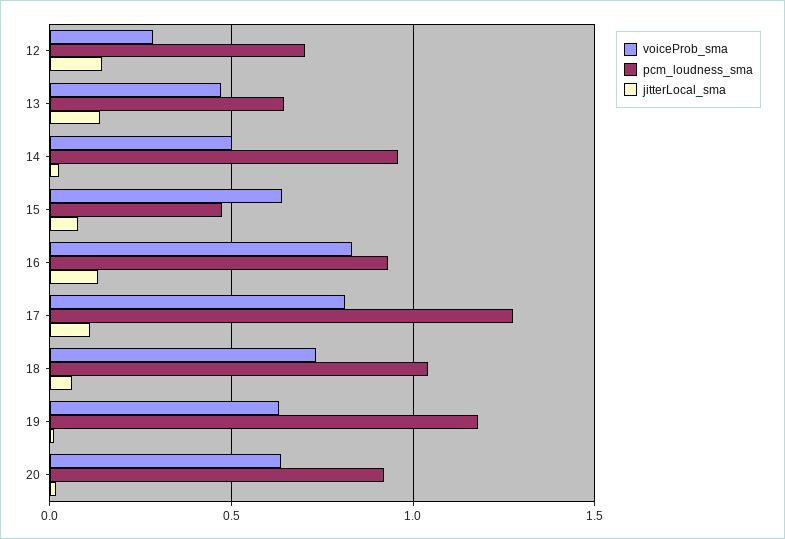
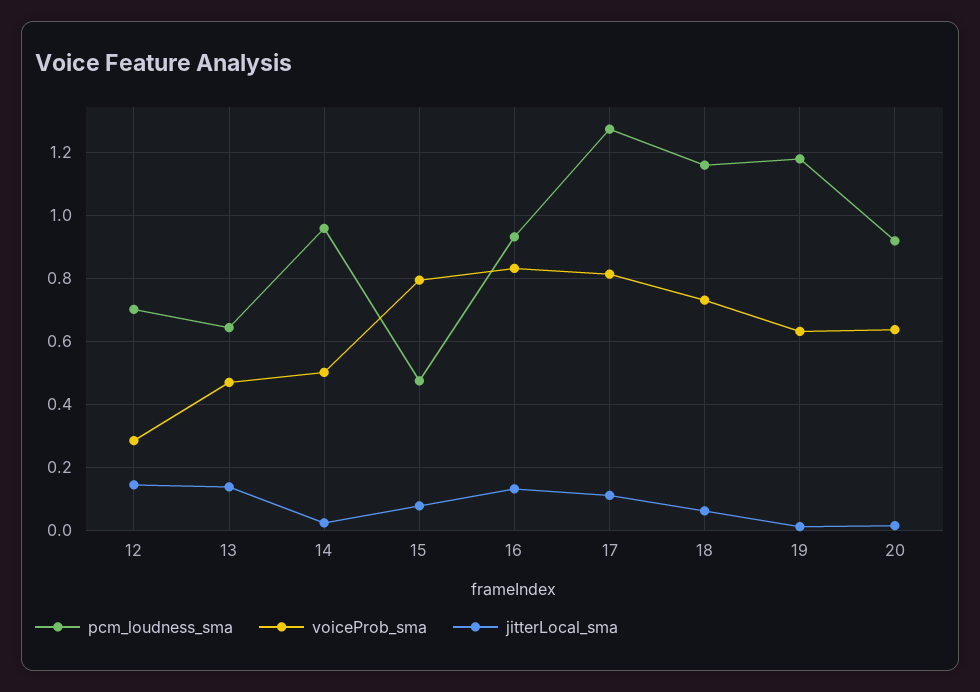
  {
    "voiceProb_sma": {
      "12": 0.28,
      "13": 0.48,
      "14": 0.5,
-     "15": 0.65,
+     "15": 0.8,
      "16": 0.84,
      "17": 0.82,
      "18": 0.74,
      "19": 0.64,
      "20": 0.64
    },
    "pcm_loudness_sma": {
      "12": 0.7,
      "13": 0.64,
      "14": 0.96,
      "15": 0.48,
      "16": 0.94,
      "17": 1.28,
-     "18": 1.05,
+     "18": 1.16,
      "19": 1.18,
      "20": 0.92
    },
    "jitterLocal_sma": {
      "12": 0.14,
      "13": 0.14,
      "14": 0.02,
      "15": 0.08,
      "16": 0.14,
      "17": 0.12,
      "18": 0.06,
      "19": 0.02,
      "20": 0.02
    }
  }

